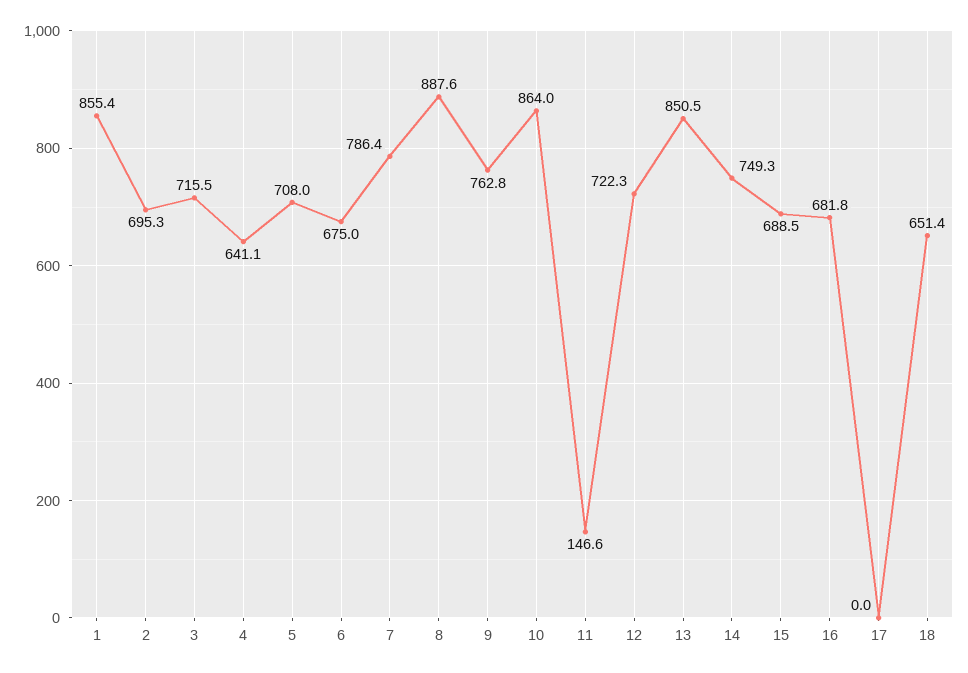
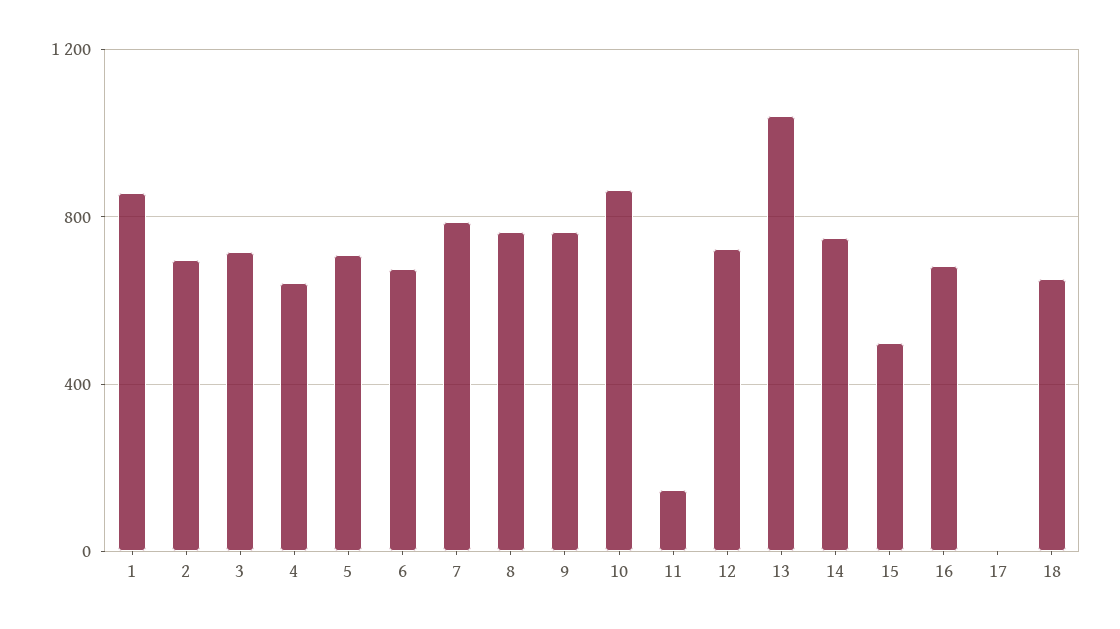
  {
    "1": 855.4,
    "2": 695.3,
    "3": 715.5,
    "4": 641.1,
    "5": 708,
    "6": 675,
    "7": 786.4,
-   "8": 887.6,
+   "8": 750,
    "9": 762.8,
    "10": 864,
    "11": 146.6,
    "12": 722.3,
-   "13": 850.5,
+   "13": 1050,
    "14": 749.3,
-   "15": 688.5,
+   "15": 500,
    "16": 681.8,
    "17": 0,
    "18": 651.4
  }

